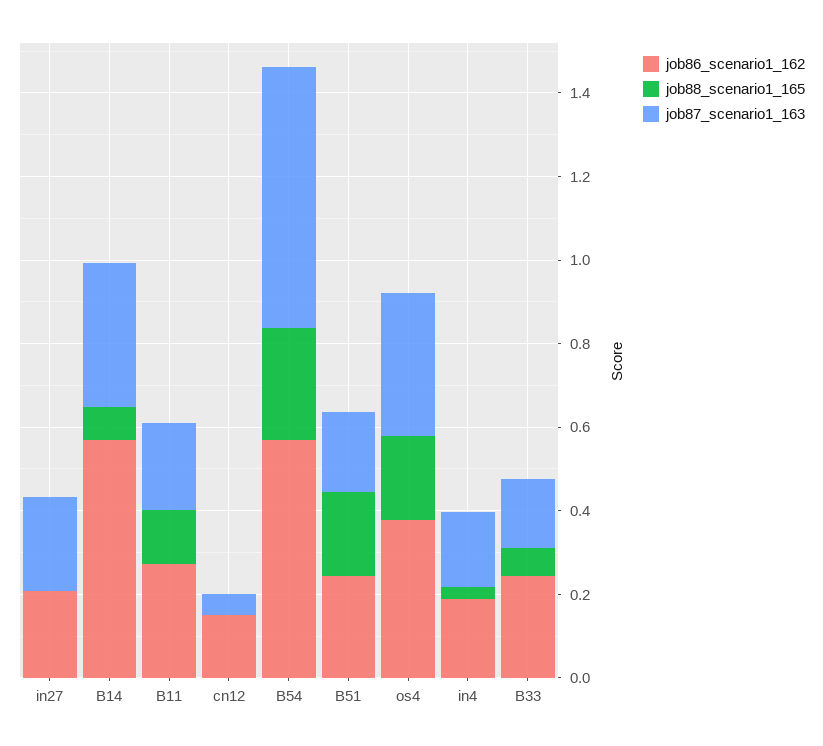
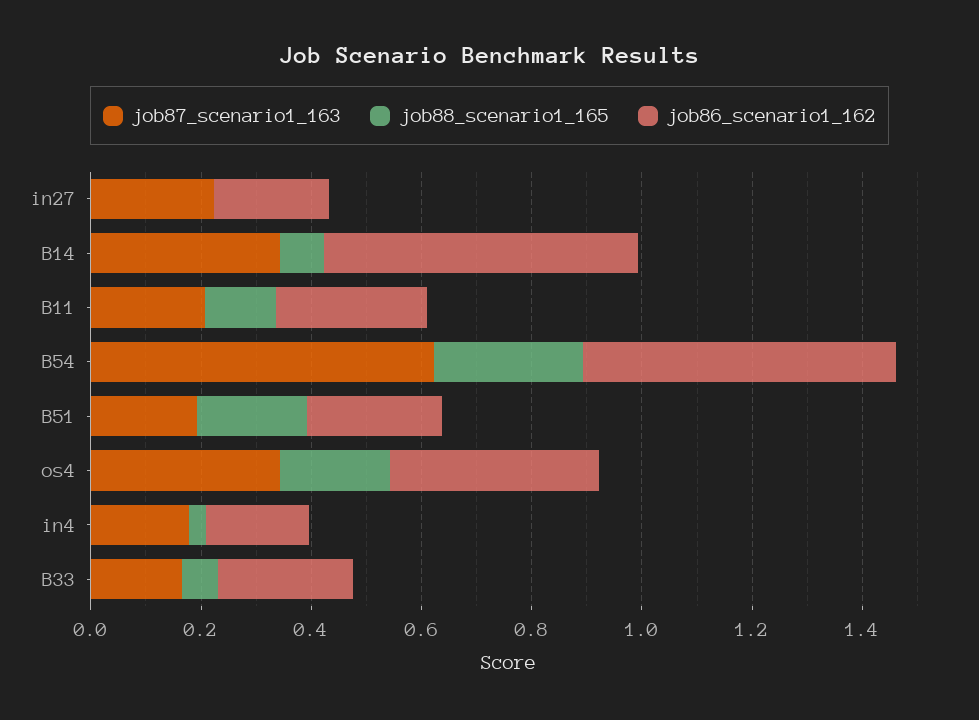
  {
    "job86_scenario1_162": {
      "in27": 0.2,
      "B14": 0.55,
      "B11": 0.25,
-     "cn12": 0.15,
      "B54": 0.55,
      "B51": 0.25,
      "os4": 0.4,
      "in4": 0.2,
      "B33": 0.25
    },
    "job88_scenario1_165": {
      "in27": 0,
      "B14": 0.1,
      "B11": 0.15,
-     "cn12": 0,
      "B54": 0.25,
      "B51": 0.2,
      "os4": 0.2,
      "in4": 0.05,
      "B33": 0.05
    },
    "job87_scenario1_163": {
      "in27": 0.2,
      "B14": 0.35,
      "B11": 0.2,
-     "cn12": 0.05,
      "B54": 0.6,
      "B51": 0.2,
      "os4": 0.35,
      "in4": 0.2,
      "B33": 0.15
    }
  }

